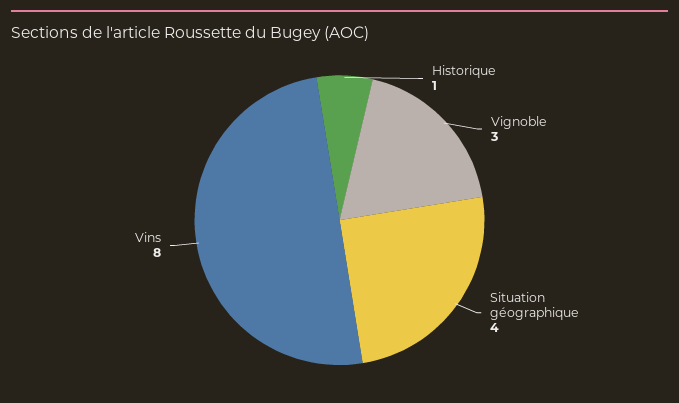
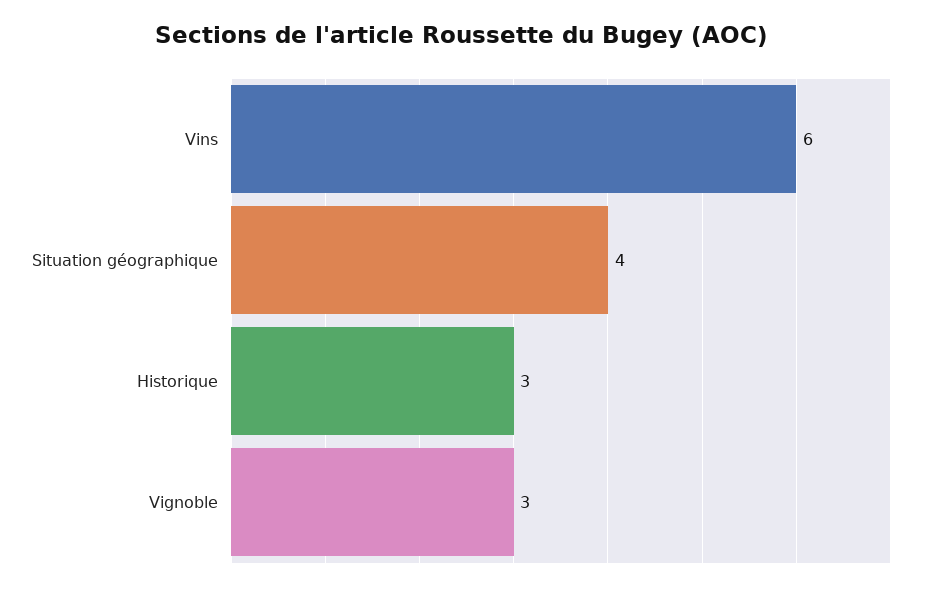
  {
-   "Historique": 1,
+   "Historique": 3,
    "Vignoble": 3,
    "Situation géographique": 4,
-   "Vins": 8
+   "Vins": 6
  }

